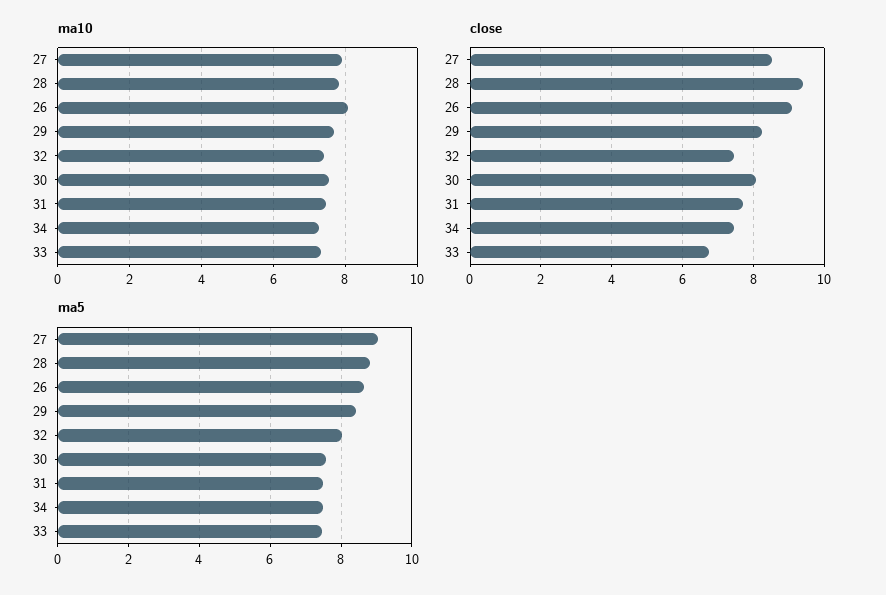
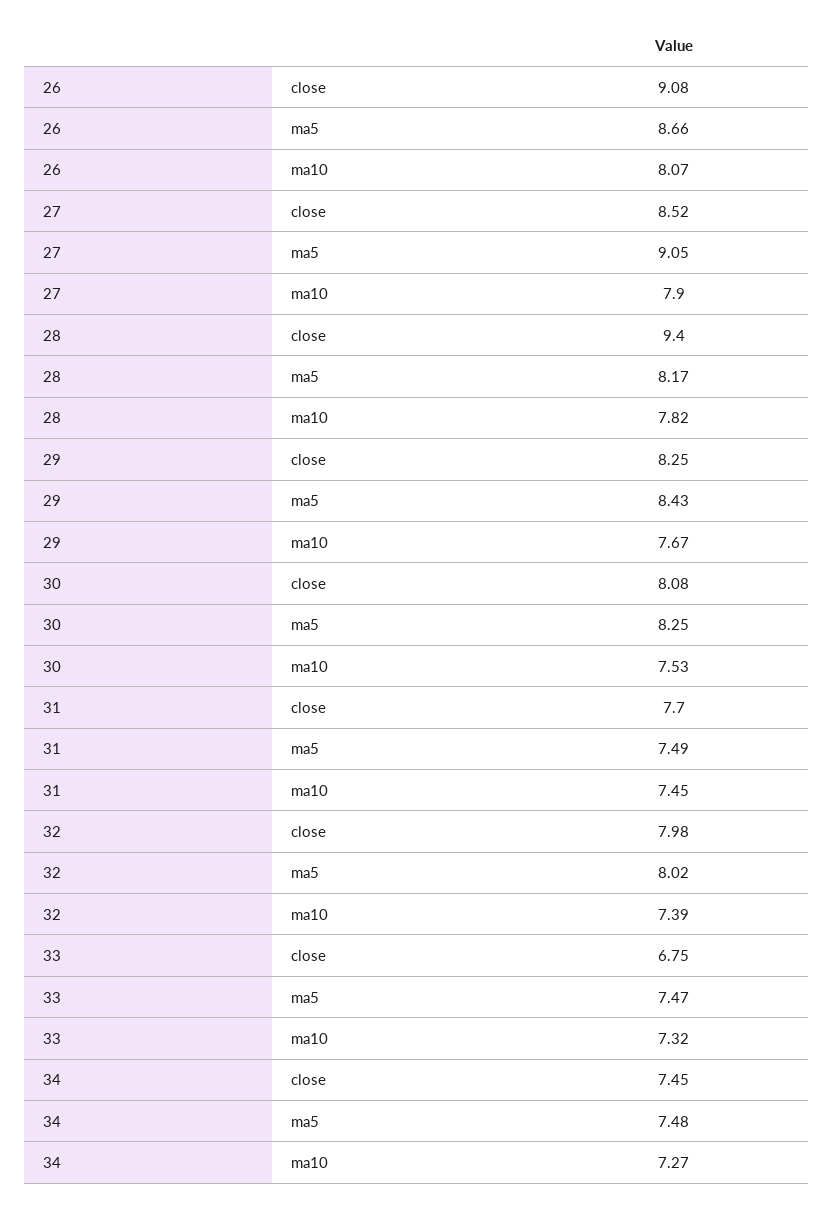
  {
    "ma10": {
      "27": 7.9,
      "28": 7.82,
      "26": 8.07,
      "29": 7.67,
      "32": 7.39,
      "30": 7.53,
      "31": 7.45,
      "34": 7.27,
      "33": 7.32
    },
    "close": {
      "27": 8.52,
      "28": 9.4,
      "26": 9.08,
      "29": 8.25,
-     "32": 7.4,
+     "32": 7.98,
      "30": 8.08,
      "31": 7.7,
      "34": 7.45,
      "33": 6.75
    },
    "ma5": {
      "27": 9.05,
-     "28": 8.8,
+     "28": 8.17,
      "26": 8.66,
      "29": 8.43,
      "32": 8.02,
-     "30": 7.6,
+     "30": 8.25,
      "31": 7.49,
      "34": 7.48,
      "33": 7.47
    }
  }

